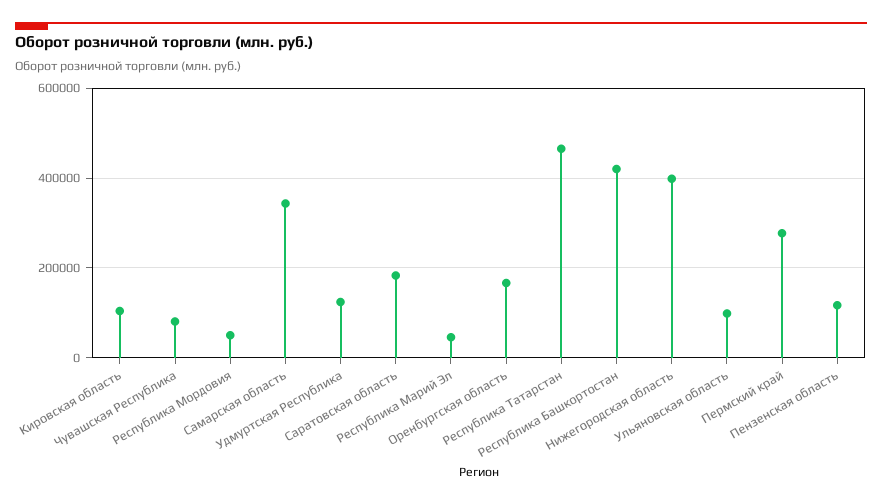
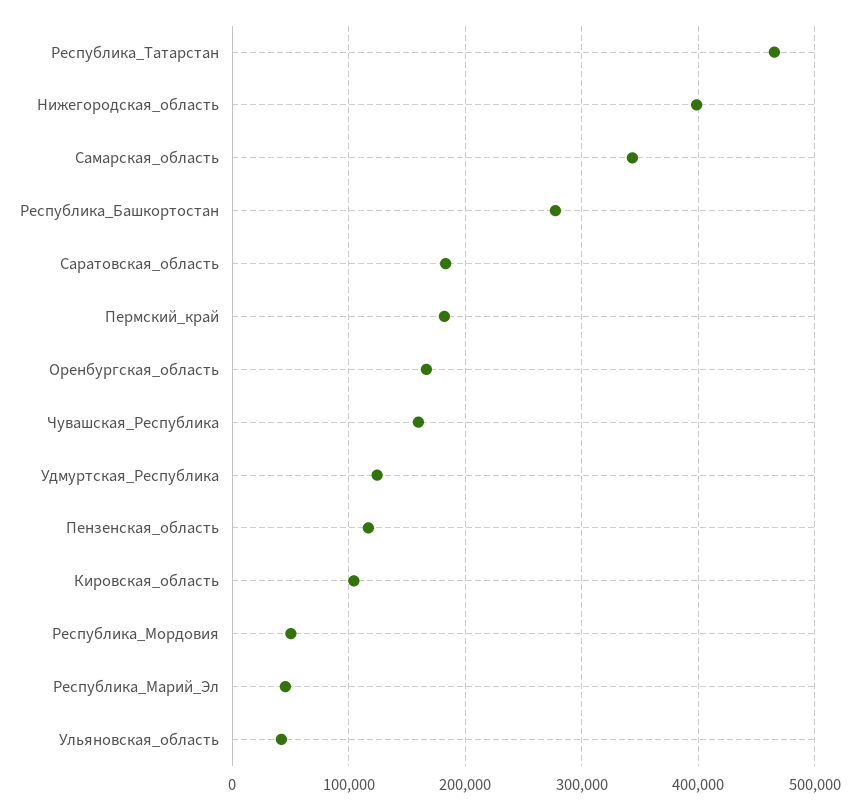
  {
    "Кировская область": 100000,
-   "Чувашская Республика": 80000,
+   "Чувашская Республика": 160000,
    "Республика Мордовия": 50000,
    "Самарская область": 340000,
    "Удмуртская Республика": 120000,
    "Саратовская область": 180000,
    "Республика Марий Эл": 50000,
    "Оренбургская область": 170000,
    "Республика Татарстан": 470000,
-   "Республика Башкортостан": 420000,
+   "Республика Башкортостан": 280000,
    "Нижегородская область": 400000,
-   "Ульяновская область": 100000,
+   "Ульяновская область": 40000,
-   "Пермский край": 280000,
+   "Пермский край": 180000,
    "Пензенская область": 120000
  }

